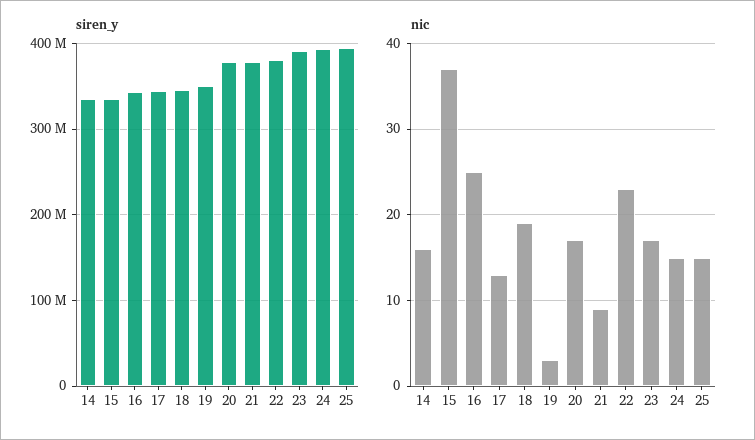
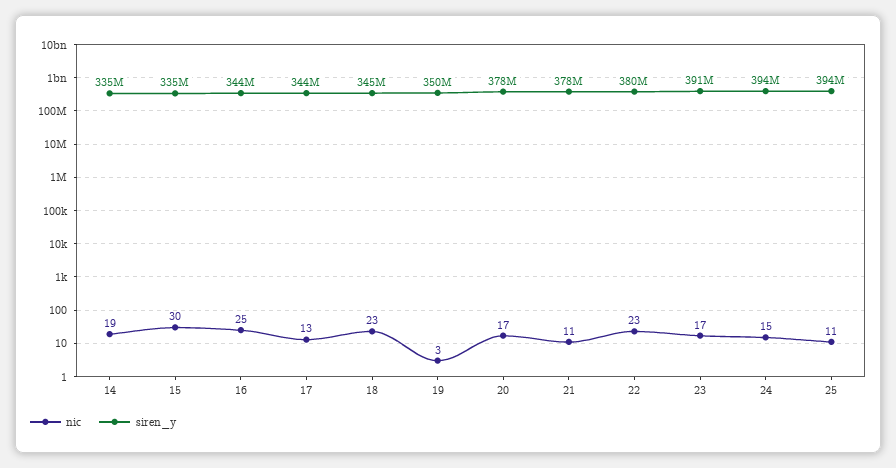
  {
    "siren_y": {
      "14": 335000000,
      "15": 335000000,
      "16": 344000000,
      "17": 344000000,
      "18": 345000000,
      "19": 350000000,
      "20": 378000000,
      "21": 378000000,
      "22": 380000000,
      "23": 391000000,
      "24": 394000000,
      "25": 394000000
    },
    "nic": {
-     "14": 16,
+     "14": 19,
-     "15": 37,
+     "15": 30,
      "16": 25,
      "17": 13,
-     "18": 19,
+     "18": 23,
      "19": 3,
      "20": 17,
-     "21": 9,
+     "21": 11,
      "22": 23,
      "23": 17,
      "24": 15,
-     "25": 15
+     "25": 11
    }
  }

